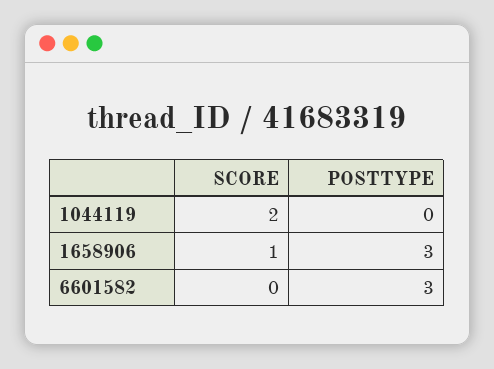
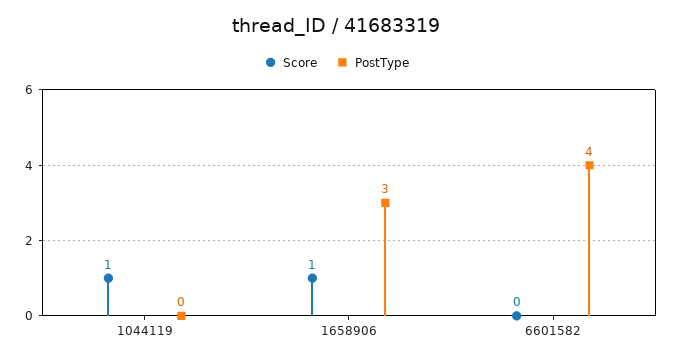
  {
    "SCORE": {
-     "1044119": 2,
+     "1044119": 1,
      "1658906": 1,
      "6601582": 0
    },
    "POSTTYPE": {
      "1044119": 0,
      "1658906": 3,
-     "6601582": 3
+     "6601582": 4
    }
  }

